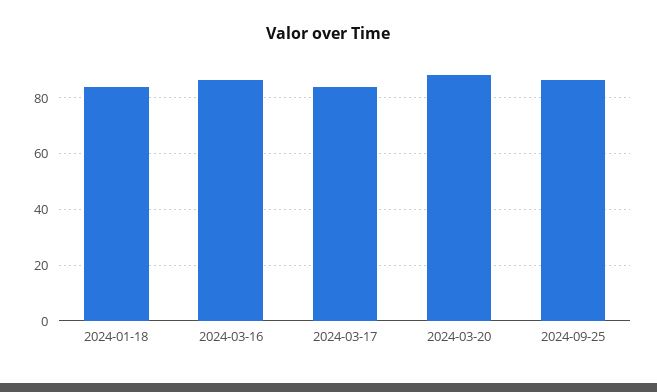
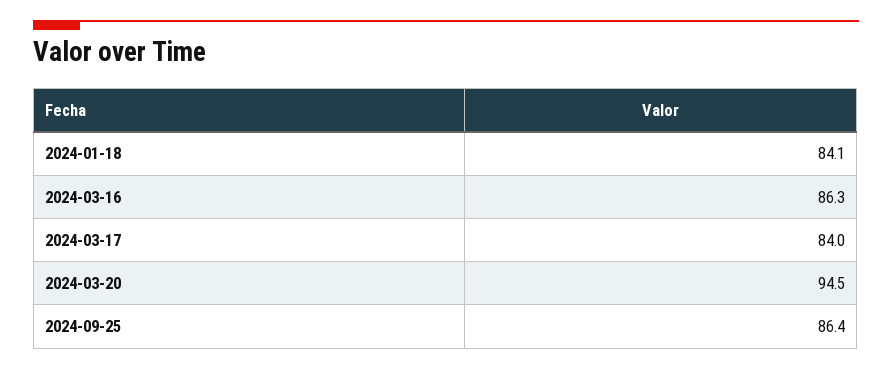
  {
    "2024-01-18": 84.1,
    "2024-03-16": 86.3,
    "2024-03-17": 84,
-   "2024-03-20": 87.5,
+   "2024-03-20": 94.5,
    "2024-09-25": 86.4
  }

